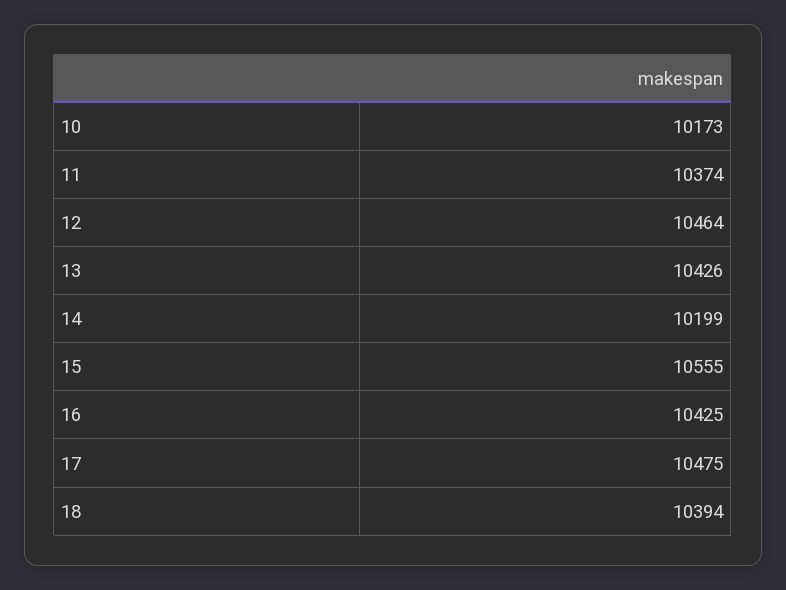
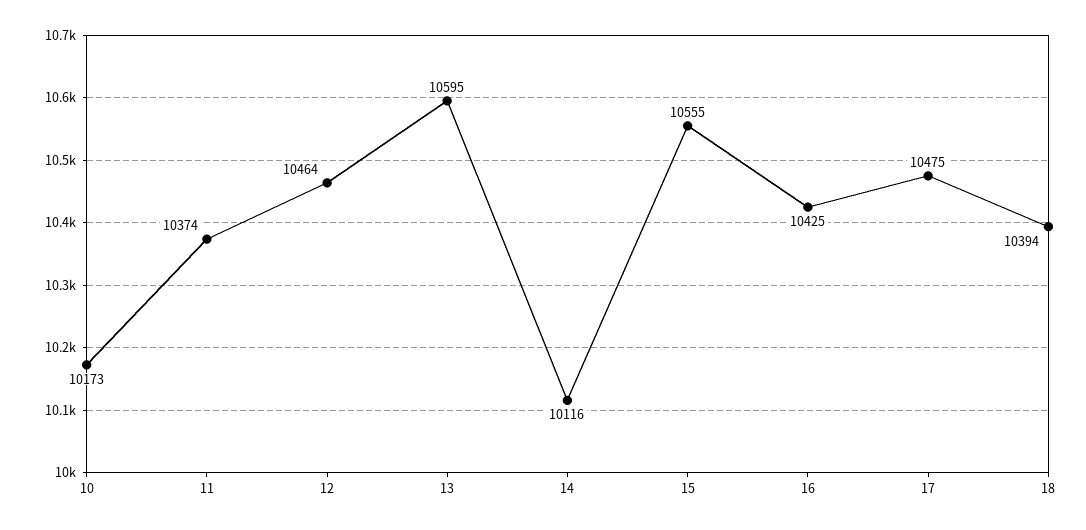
  {
    "10": 10173,
    "11": 10374,
    "12": 10464,
-   "13": 10426,
+   "13": 10595,
-   "14": 10199,
+   "14": 10116,
    "15": 10555,
    "16": 10425,
    "17": 10475,
    "18": 10394
  }

